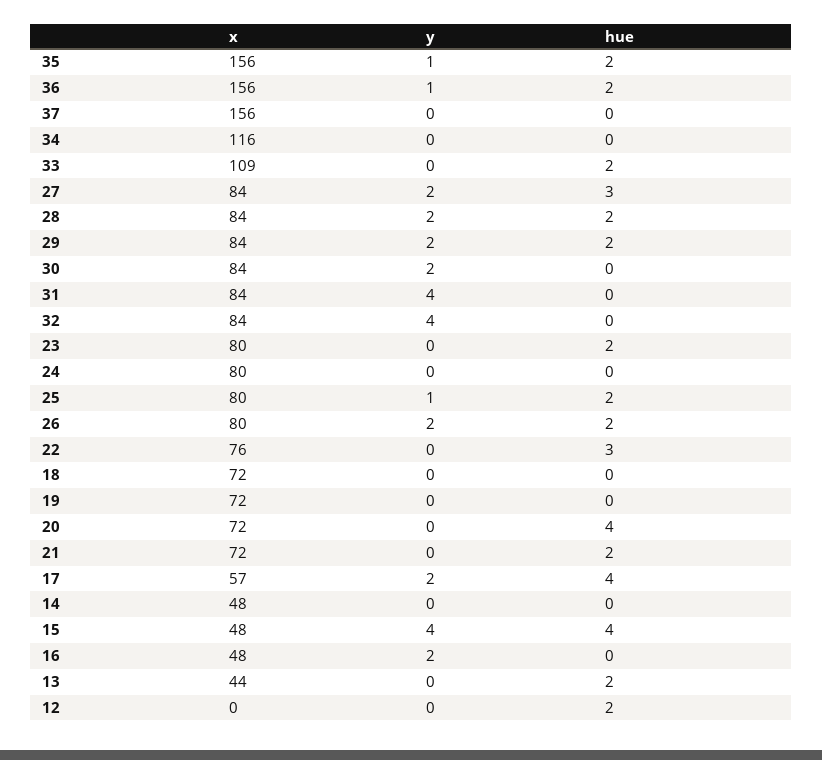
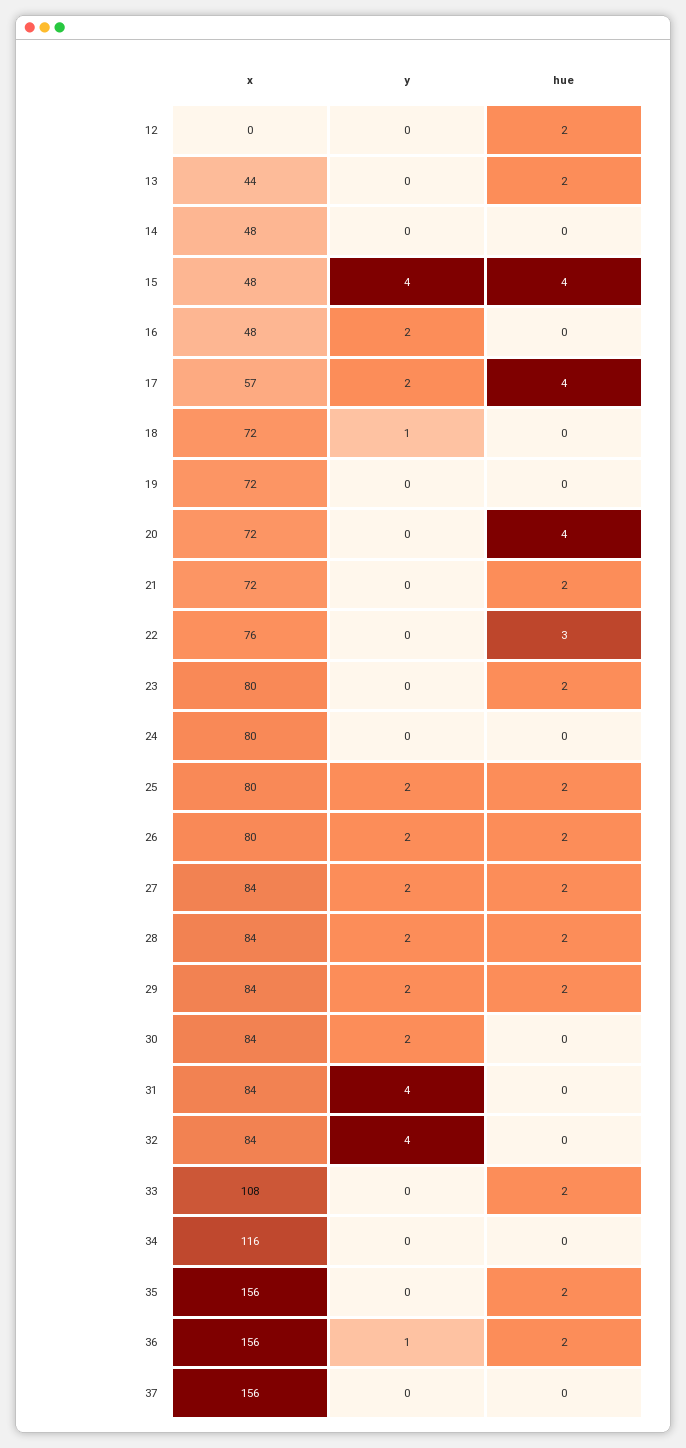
  {
    "x": {
      "35": 156,
      "36": 156,
      "37": 156,
      "34": 116,
-     "33": 109,
+     "33": 108,
      "27": 84,
      "28": 84,
      "29": 84,
      "30": 84,
      "31": 84,
      "32": 84,
      "23": 80,
      "24": 80,
      "25": 80,
      "26": 80,
      "22": 76,
      "18": 72,
      "19": 72,
      "20": 72,
      "21": 72,
      "17": 57,
      "14": 48,
      "15": 48,
      "16": 48,
      "13": 44,
      "12": 0
    },
    "y": {
-     "35": 1,
+     "35": 0,
      "36": 1,
      "37": 0,
      "34": 0,
      "33": 0,
      "27": 2,
      "28": 2,
      "29": 2,
      "30": 2,
      "31": 4,
      "32": 4,
      "23": 0,
      "24": 0,
-     "25": 1,
+     "25": 2,
      "26": 2,
      "22": 0,
-     "18": 0,
+     "18": 1,
      "19": 0,
      "20": 0,
      "21": 0,
      "17": 2,
      "14": 0,
      "15": 4,
      "16": 2,
      "13": 0,
      "12": 0
    },
    "hue": {
      "35": 2,
      "36": 2,
      "37": 0,
      "34": 0,
      "33": 2,
-     "27": 3,
+     "27": 2,
      "28": 2,
      "29": 2,
      "30": 0,
      "31": 0,
      "32": 0,
      "23": 2,
      "24": 0,
      "25": 2,
      "26": 2,
      "22": 3,
      "18": 0,
      "19": 0,
      "20": 4,
      "21": 2,
      "17": 4,
      "14": 0,
      "15": 4,
      "16": 0,
      "13": 2,
      "12": 2
    }
  }

